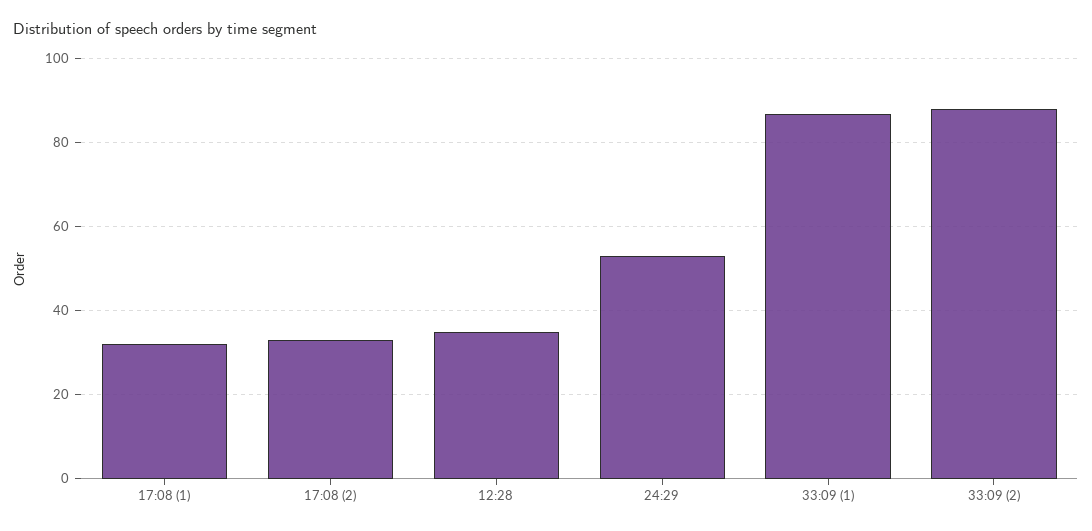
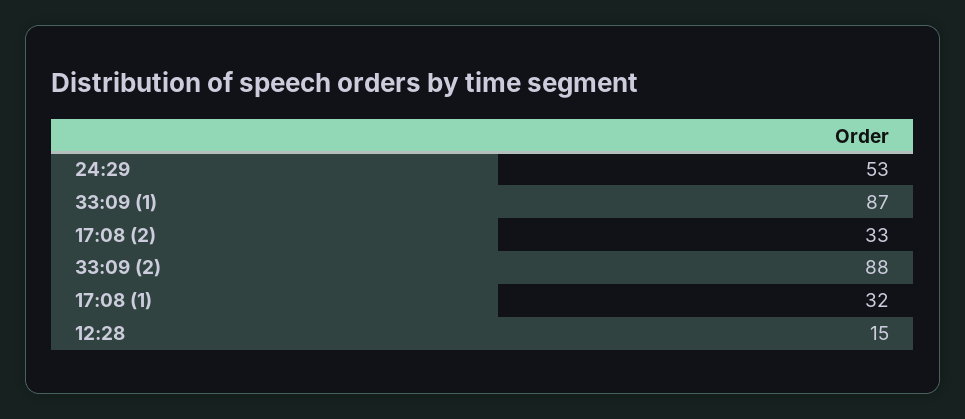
  {
    "17:08 (1)": 32,
    "17:08 (2)": 33,
-   "12:28": 35,
+   "12:28": 15,
    "24:29": 53,
    "33:09 (1)": 87,
    "33:09 (2)": 88
  }

